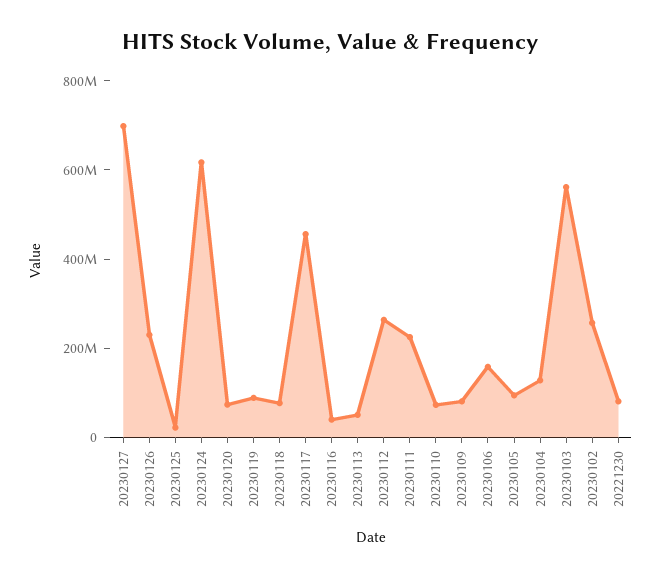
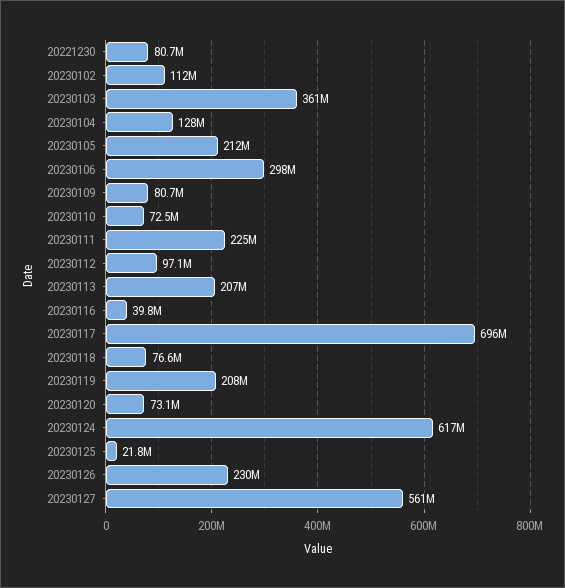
  {
-   "20230127": 700000000,
+   "20230127": 561000000,
    "20230126": 230000000,
    "20230125": 21800000,
    "20230124": 617000000,
    "20230120": 73100000,
-   "20230119": 100000000,
+   "20230119": 208000000,
    "20230118": 76600000,
-   "20230117": 450000000,
+   "20230117": 696000000,
    "20230116": 39800000,
-   "20230113": 50000000,
+   "20230113": 207000000,
-   "20230112": 250000000,
+   "20230112": 97100000,
    "20230111": 225000000,
    "20230110": 72500000,
    "20230109": 80700000,
-   "20230106": 150000000,
+   "20230106": 298000000,
-   "20230105": 100000000,
+   "20230105": 212000000,
    "20230104": 128000000,
-   "20230103": 550000000,
+   "20230103": 361000000,
-   "20230102": 250000000,
+   "20230102": 112000000,
    "20221230": 80700000
  }

